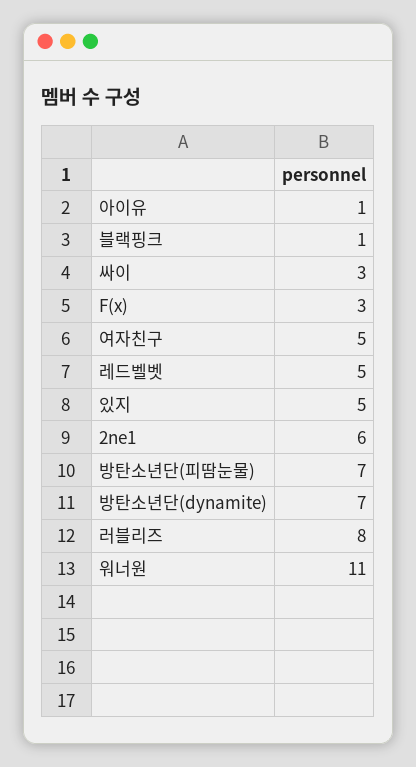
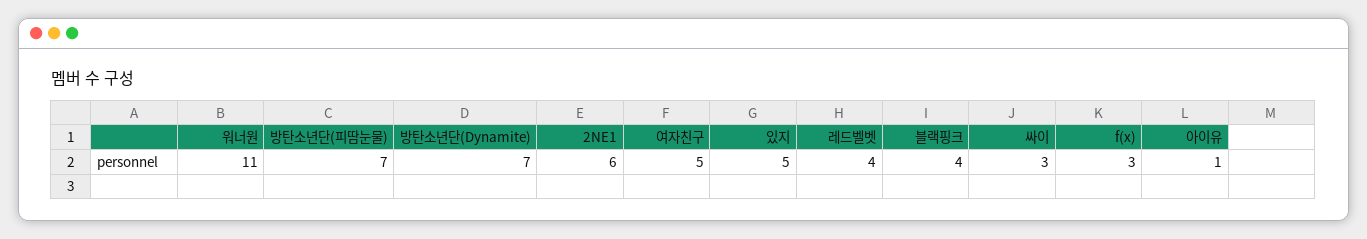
  {
    "아이유": 1,
-   "블랙핑크": 1,
+   "블랙핑크": 4,
    "싸이": 3,
    "F(x)": 3,
    "여자친구": 5,
-   "레드벨벳": 5,
+   "레드벨벳": 4,
    "있지": 5,
    "2ne1": 6,
    "방탄소년단(피땀눈물)": 7,
    "방탄소년단(dynamite)": 7,
-   "러블리즈": 8,
    "워너원": 11
  }

